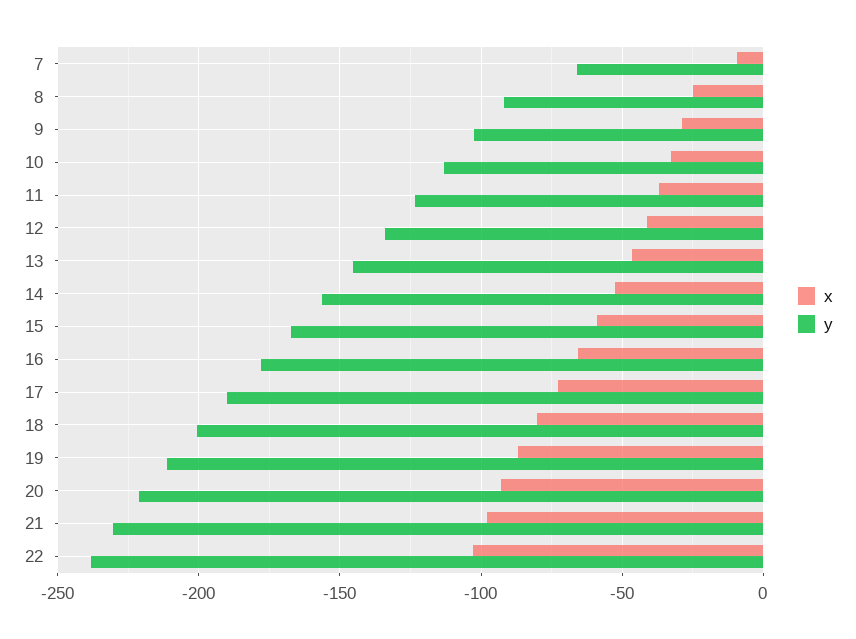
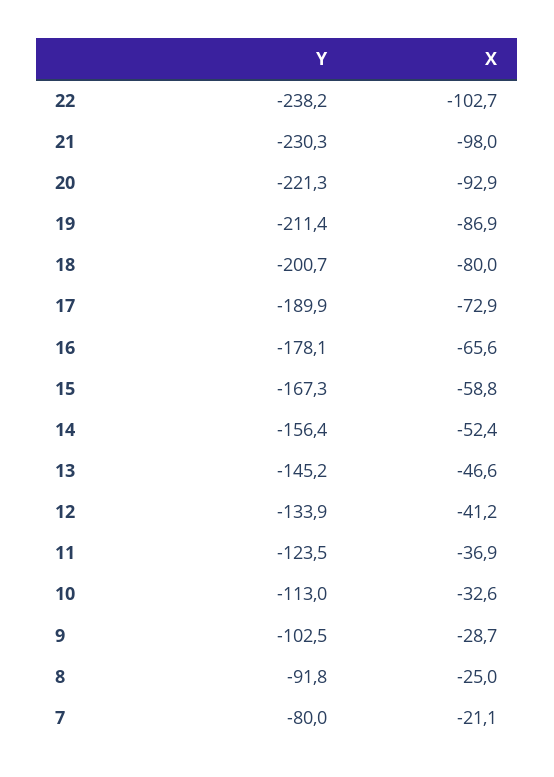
  {
    "x": {
-     "7": -10,
+     "7": -21.1,
      "8": -25,
      "9": -28.7,
      "10": -32.6,
      "11": -36.9,
      "12": -41.2,
      "13": -46.6,
      "14": -52.4,
      "15": -58.8,
      "16": -65.6,
      "17": -72.9,
      "18": -80,
      "19": -86.9,
      "20": -92.9,
      "21": -98,
      "22": -102.7
    },
    "y": {
-     "7": -65,
+     "7": -80,
      "8": -91.8,
      "9": -102.5,
      "10": -113,
      "11": -123.5,
      "12": -133.9,
      "13": -145.2,
      "14": -156.4,
      "15": -167.3,
      "16": -178.1,
      "17": -189.9,
      "18": -200.7,
      "19": -211.4,
      "20": -221.3,
      "21": -230.3,
      "22": -238.2
    }
  }

